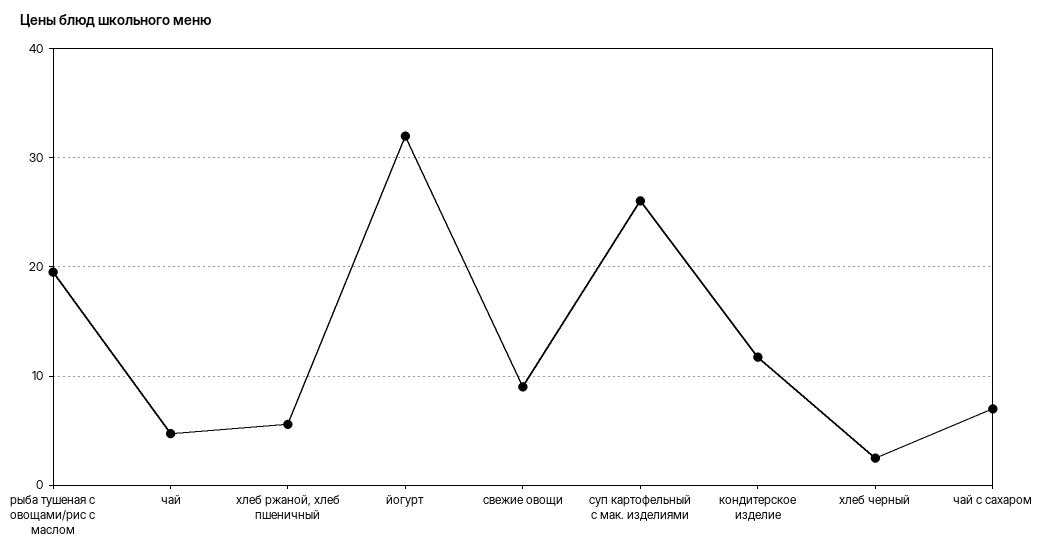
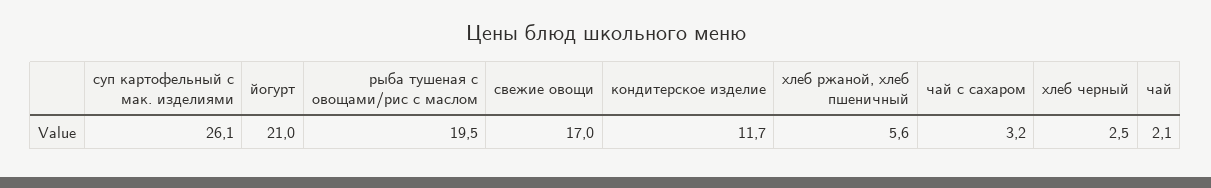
  {
    "рыба тушеная с овощами/рис с маслом": 19.5,
-   "чай": 5,
+   "чай": 2.1,
    "хлеб ржаной, хлеб пшеничный": 5.6,
-   "йогурт": 32,
+   "йогурт": 21,
-   "свежие овощи": 9,
+   "свежие овощи": 17,
    "суп картофельный с мак. изделиями": 26.1,
    "кондитерское изделие": 11.7,
    "хлеб черный": 2.5,
-   "чай с сахаром": 7
+   "чай с сахаром": 3.2
  }

